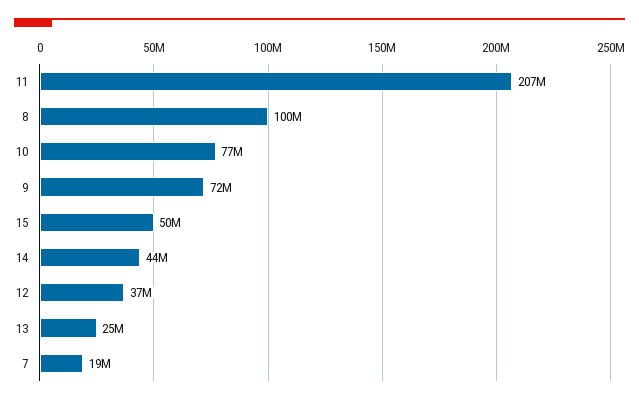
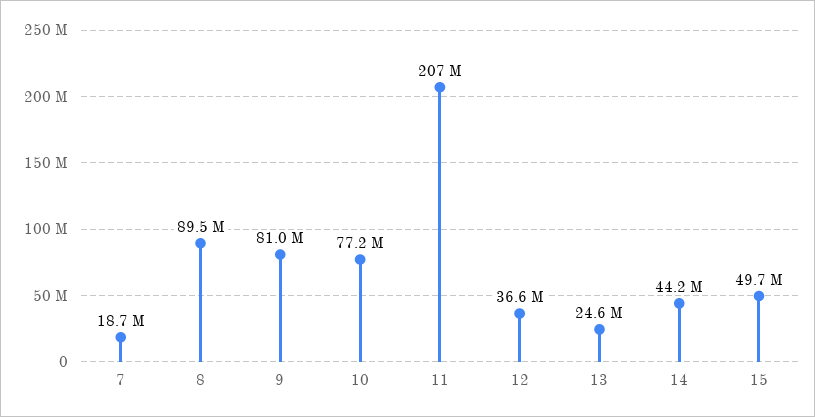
  {
    "11": 207000000,
-   "8": 100000000,
+   "8": 89500000,
    "10": 77200000,
-   "9": 72000000,
+   "9": 81000000,
    "15": 49700000,
    "14": 44200000,
    "12": 36600000,
    "13": 24600000,
    "7": 18700000
  }

